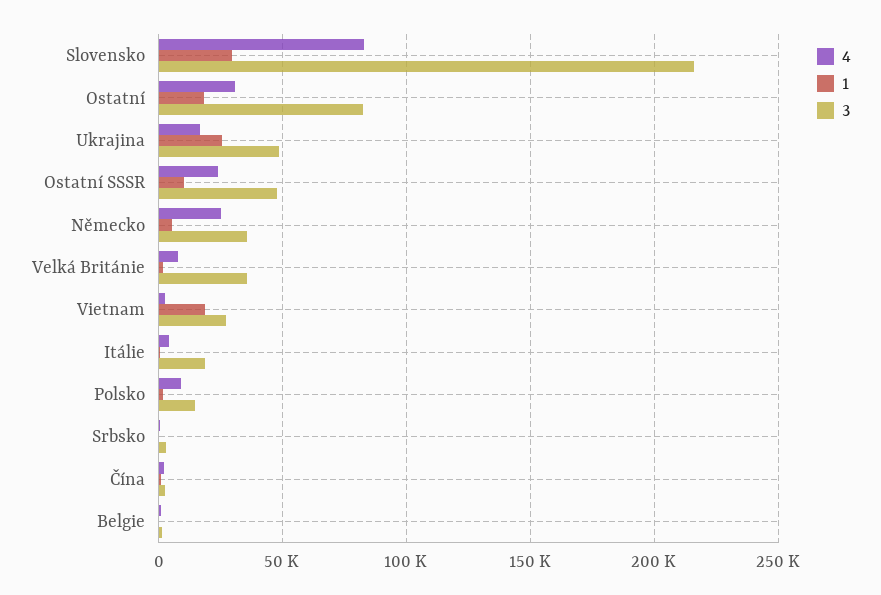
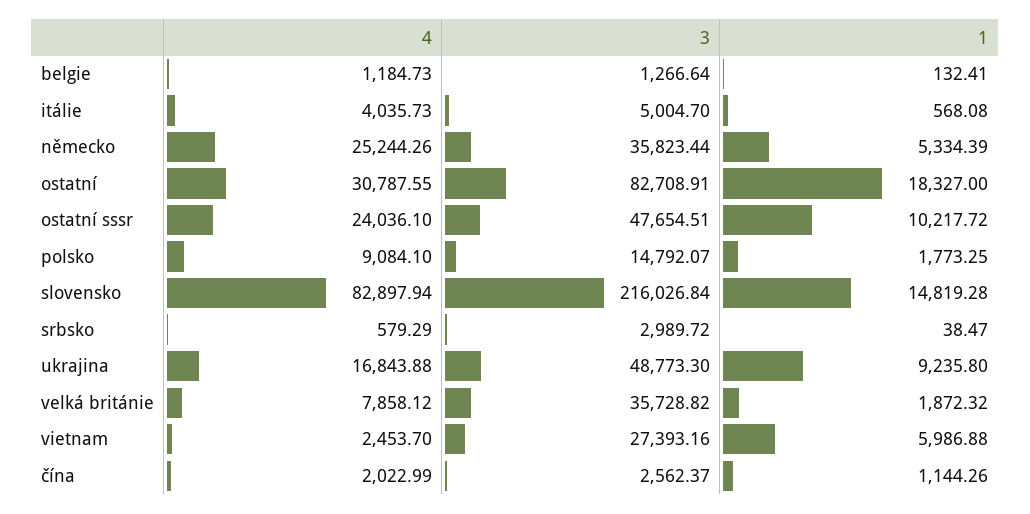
  {
    "4": {
      "Slovensko": 82897.94,
      "Ostatní": 30787.55,
      "Ukrajina": 16843.88,
      "Ostatní SSSR": 24036.1,
      "Německo": 25244.26,
      "Velká Británie": 7858.12,
      "Vietnam": 2453.7,
      "Itálie": 4035.73,
      "Polsko": 9084.1,
      "Srbsko": 579.29,
      "Čína": 2022.99,
      "Belgie": 1184.73
    },
    "1": {
-     "Slovensko": 30000,
+     "Slovensko": 14819.28,
      "Ostatní": 18327,
-     "Ukrajina": 25000,
+     "Ukrajina": 9235.8,
      "Ostatní SSSR": 10217.72,
      "Německo": 5334.39,
      "Velká Británie": 1872.32,
-     "Vietnam": 20000,
+     "Vietnam": 5986.88,
      "Itálie": 568.08,
      "Polsko": 1773.25,
      "Srbsko": 38.47,
      "Čína": 1144.26,
      "Belgie": 132.41
    },
    "3": {
      "Slovensko": 216026.84,
      "Ostatní": 82708.91,
      "Ukrajina": 48773.3,
      "Ostatní SSSR": 47654.51,
      "Německo": 35823.44,
      "Velká Británie": 35728.82,
      "Vietnam": 27393.16,
-     "Itálie": 20000,
+     "Itálie": 5004.7,
      "Polsko": 14792.07,
      "Srbsko": 2989.72,
      "Čína": 2562.37,
      "Belgie": 1266.64
    }
  }

